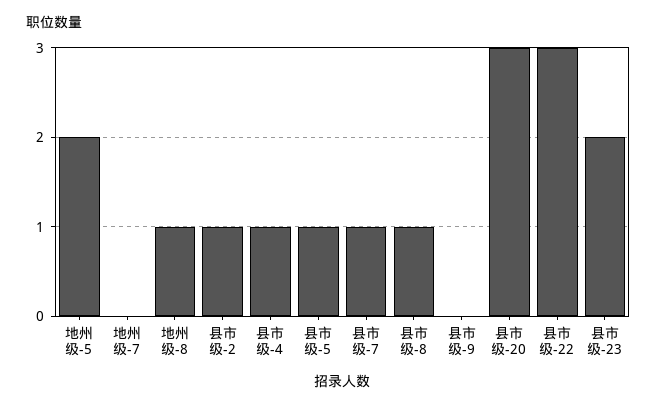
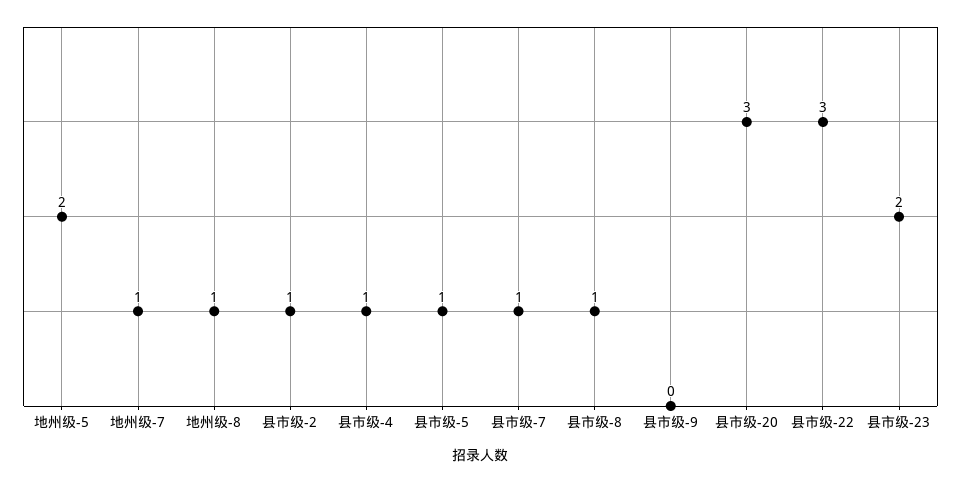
  {
    "地州级-5": 2,
-   "地州级-7": 0,
+   "地州级-7": 1,
    "地州级-8": 1,
    "县市级-2": 1,
    "县市级-4": 1,
    "县市级-5": 1,
    "县市级-7": 1,
    "县市级-8": 1,
    "县市级-9": 0,
    "县市级-20": 3,
    "县市级-22": 3,
    "县市级-23": 2
  }

